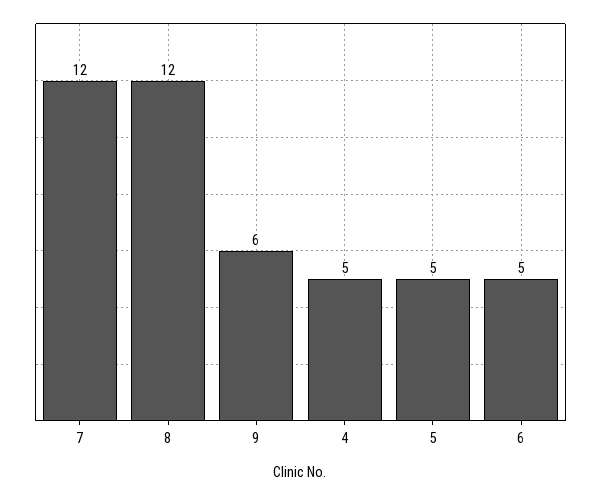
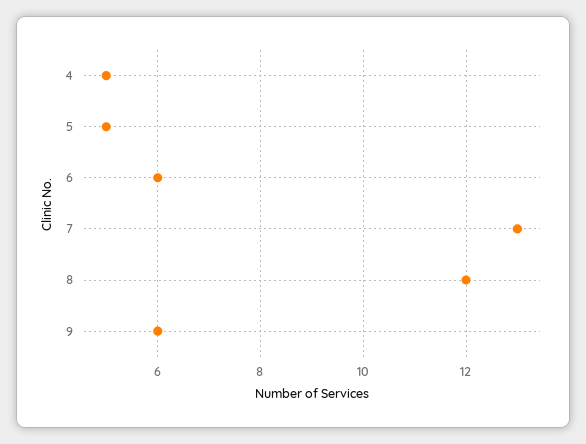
  {
-   "7": 12,
+   "7": 13,
    "8": 12,
    "9": 6,
    "4": 5,
    "5": 5,
-   "6": 5
+   "6": 6
  }

